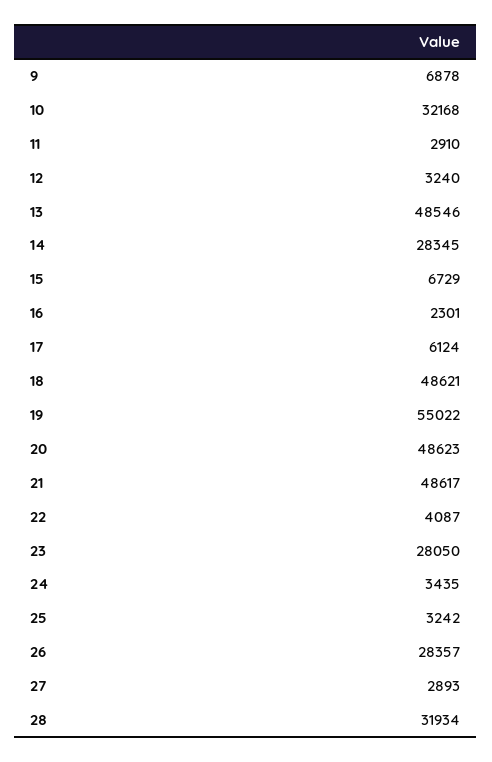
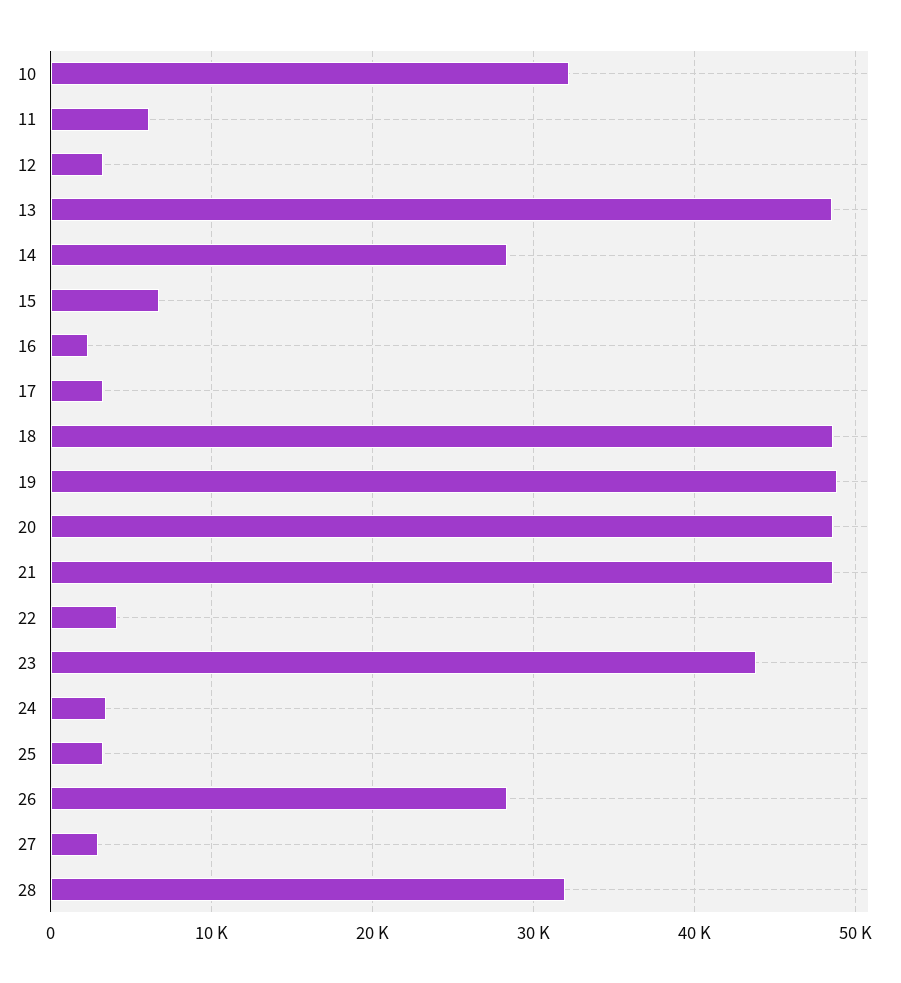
  {
-   "9": 6878,
    "10": 32168,
-   "11": 2910,
+   "11": 6000,
    "12": 3240,
    "13": 48546,
    "14": 28345,
    "15": 6729,
    "16": 2301,
-   "17": 6124,
+   "17": 3000,
    "18": 48621,
-   "19": 55022,
+   "19": 49000,
    "20": 48623,
    "21": 48617,
    "22": 4087,
-   "23": 28050,
+   "23": 44000,
    "24": 3435,
    "25": 3242,
    "26": 28357,
    "27": 2893,
    "28": 31934
  }

